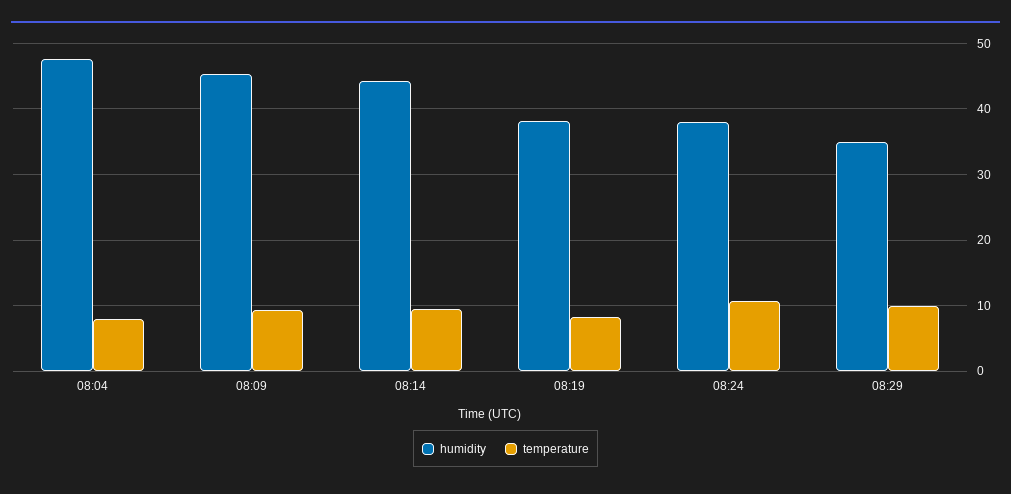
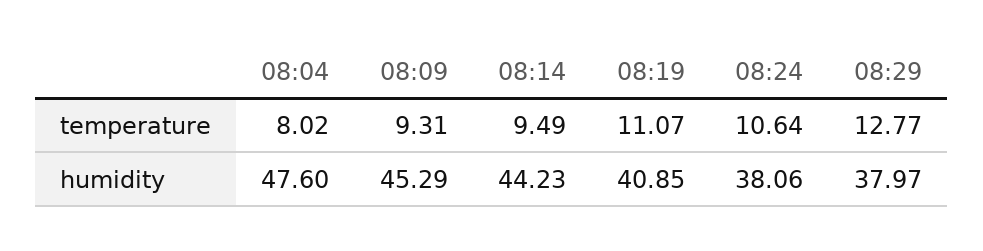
  {
    "humidity": {
      "08:04": 47.6,
      "08:09": 45.29,
      "08:14": 44.23,
-     "08:19": 38,
+     "08:19": 40.85,
      "08:24": 38.06,
-     "08:29": 35
+     "08:29": 37.97
    },
    "temperature": {
      "08:04": 8.02,
      "08:09": 9.31,
      "08:14": 9.49,
-     "08:19": 8,
+     "08:19": 11.07,
      "08:24": 10.64,
-     "08:29": 10
+     "08:29": 12.77
    }
  }

